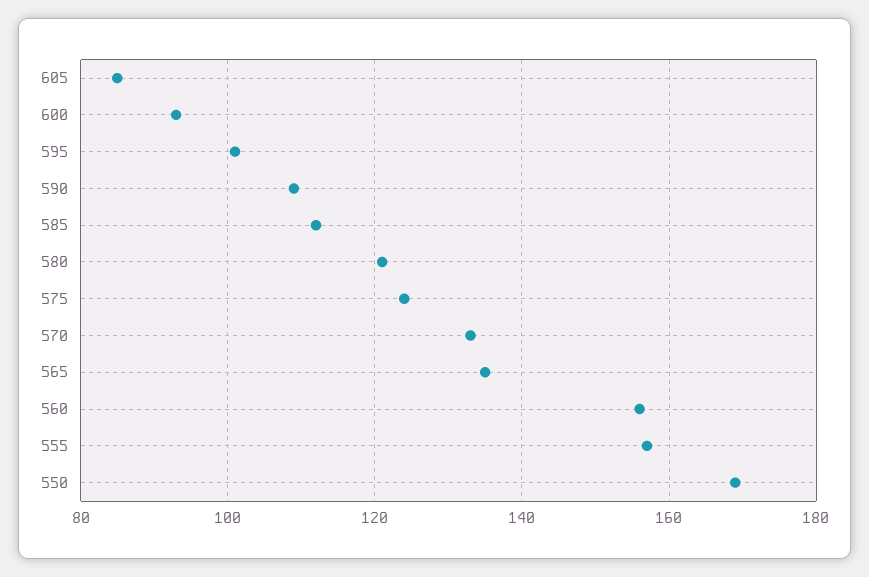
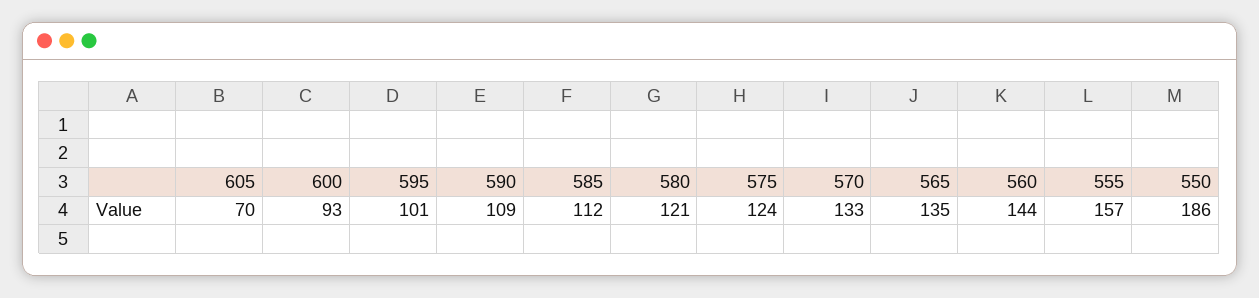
  {
-   "605": 85,
+   "605": 70,
    "600": 93,
    "595": 101,
    "590": 109,
    "585": 112,
    "580": 121,
    "575": 124,
    "570": 133,
    "565": 135,
-   "560": 155,
+   "560": 144,
    "555": 157,
-   "550": 170
+   "550": 186
  }

